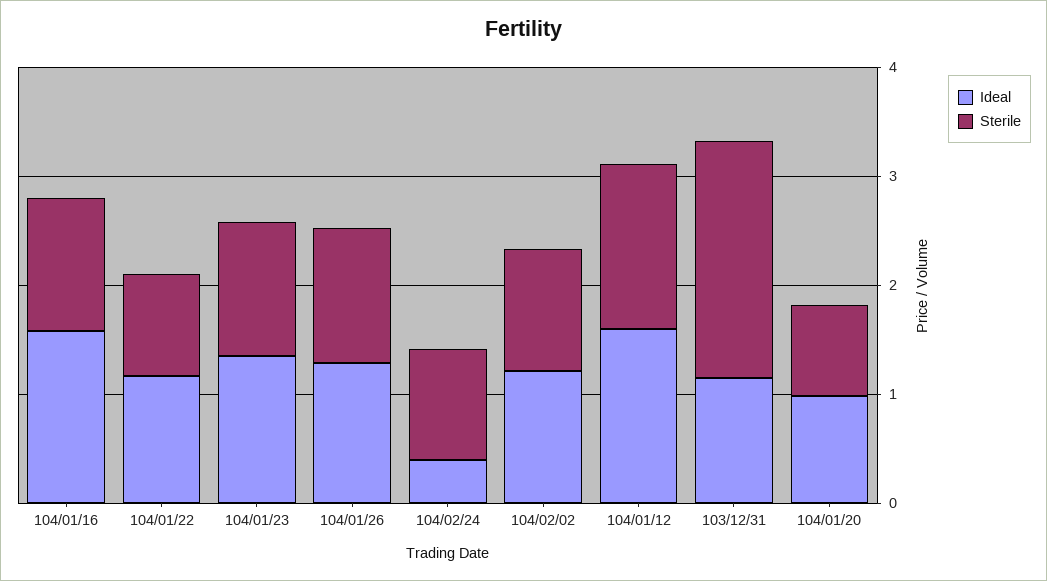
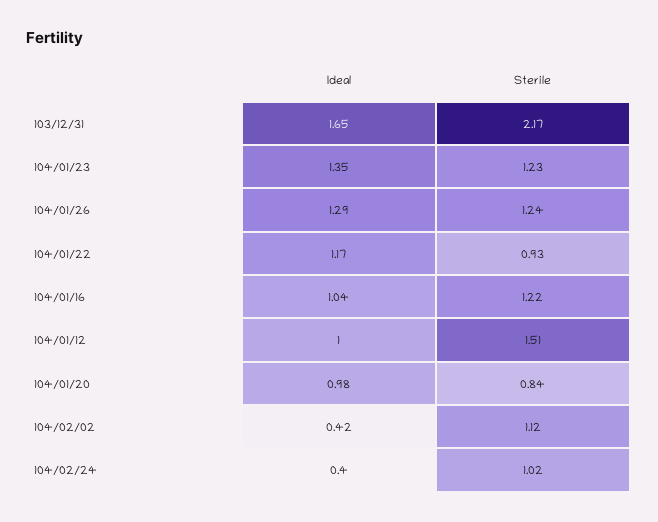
  {
    "Ideal": {
-     "104/01/16": 1.6,
+     "104/01/16": 1.04,
      "104/01/22": 1.17,
      "104/01/23": 1.35,
      "104/01/26": 1.29,
      "104/02/24": 0.4,
-     "104/02/02": 1.2,
+     "104/02/02": 0.42,
-     "104/01/12": 1.6,
+     "104/01/12": 1,
-     "103/12/31": 1.2,
+     "103/12/31": 1.65,
      "104/01/20": 0.98
    },
    "Sterile": {
      "104/01/16": 1.22,
      "104/01/22": 0.93,
      "104/01/23": 1.23,
      "104/01/26": 1.24,
      "104/02/24": 1.02,
      "104/02/02": 1.12,
      "104/01/12": 1.51,
      "103/12/31": 2.17,
      "104/01/20": 0.84
    }
  }

